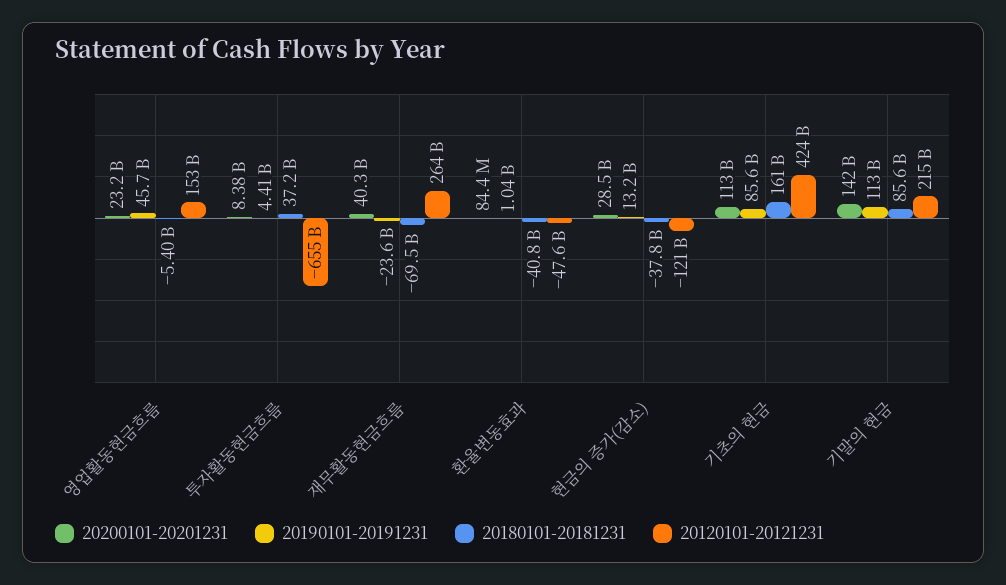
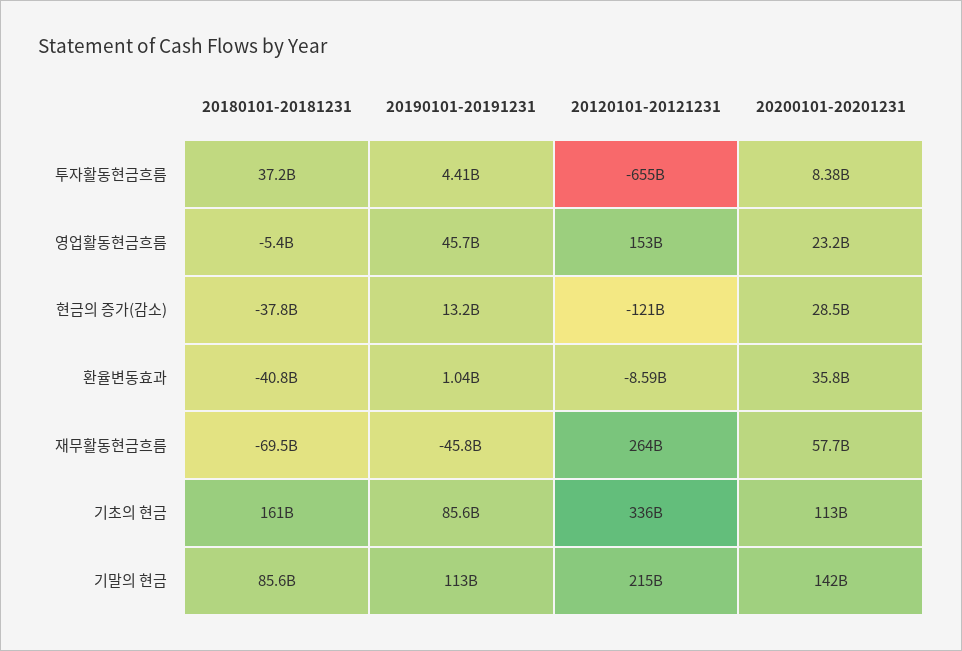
  {
    "20200101-20201231": {
      "영업활동현금흐름": 23200000000,
      "투자활동현금흐름": 8380000000,
-     "재무활동현금흐름": 40300000000,
+     "재무활동현금흐름": 57700000000,
-     "환율변동효과": 84400000,
+     "환율변동효과": 35800000000,
      "현금의 증가(감소)": 28500000000,
      "기초의 현금": 113000000000,
      "기말의 현금": 142000000000
    },
    "20190101-20191231": {
      "영업활동현금흐름": 45700000000,
      "투자활동현금흐름": 4410000000,
-     "재무활동현금흐름": -23600000000,
+     "재무활동현금흐름": -45800000000,
      "환율변동효과": 1040000000,
      "현금의 증가(감소)": 13200000000,
      "기초의 현금": 85600000000,
      "기말의 현금": 113000000000
    },
    "20180101-20181231": {
      "영업활동현금흐름": -5400000000,
      "투자활동현금흐름": 37200000000,
      "재무활동현금흐름": -69500000000,
      "환율변동효과": -40800000000,
      "현금의 증가(감소)": -37800000000,
      "기초의 현금": 161000000000,
      "기말의 현금": 85600000000
    },
    "20120101-20121231": {
      "영업활동현금흐름": 153000000000,
      "투자활동현금흐름": -655000000000,
      "재무활동현금흐름": 264000000000,
-     "환율변동효과": -47600000000,
+     "환율변동효과": -8590000000,
      "현금의 증가(감소)": -121000000000,
-     "기초의 현금": 424000000000,
+     "기초의 현금": 336000000000,
      "기말의 현금": 215000000000
    }
  }

